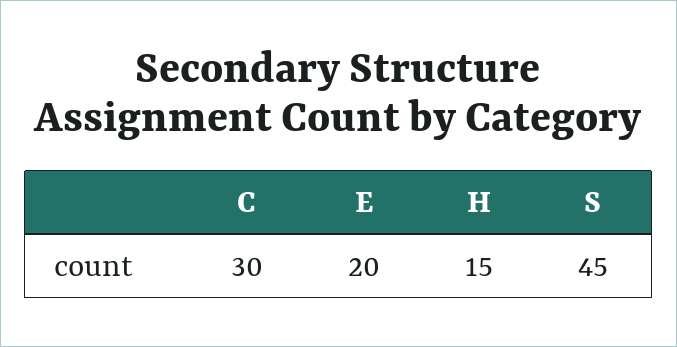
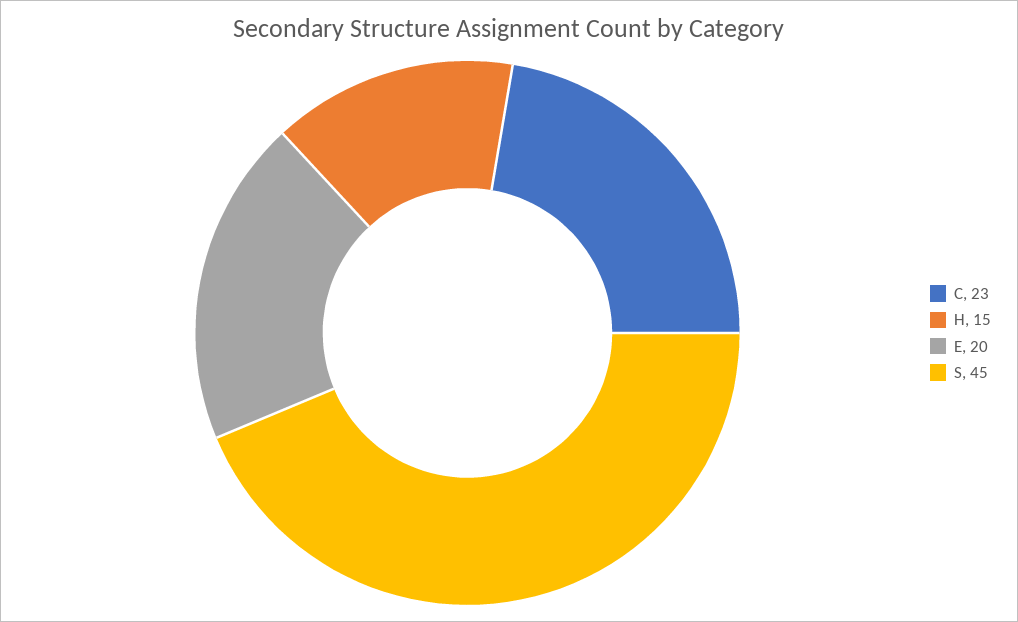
  {
-   "C": 30,
+   "C": 23,
    "E": 20,
    "H": 15,
    "S": 45
  }

